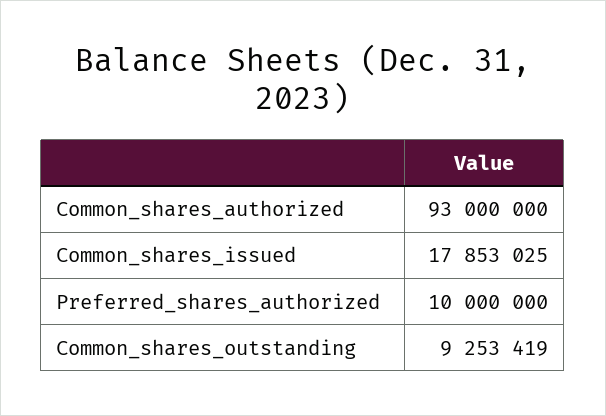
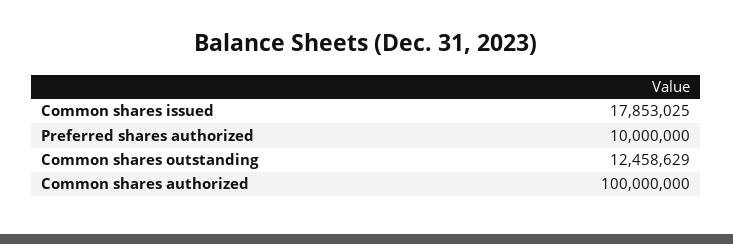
  {
-   "Common_shares_authorized": 93000000,
+   "Common_shares_authorized": 100000000,
    "Common_shares_issued": 17853025,
    "Preferred_shares_authorized": 10000000,
-   "Common_shares_outstanding": 9253419
+   "Common_shares_outstanding": 12458629
  }

